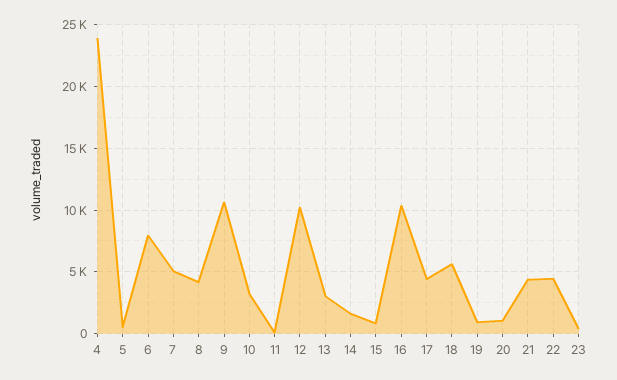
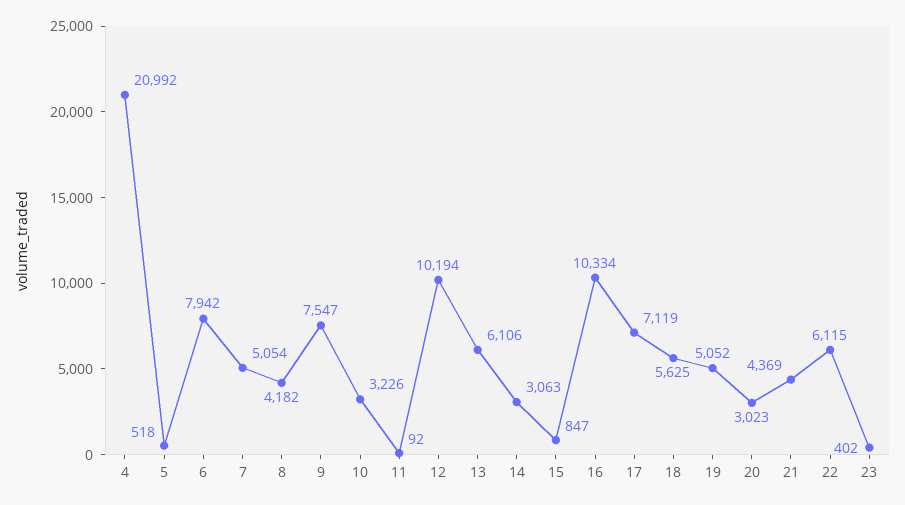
  {
-   "4": 24000,
+   "4": 20992,
    "5": 518,
    "6": 7942,
    "7": 5054,
    "8": 4182,
-   "9": 10500,
+   "9": 7547,
    "10": 3226,
    "11": 92,
    "12": 10194,
-   "13": 3000,
+   "13": 6106,
-   "14": 1500,
+   "14": 3063,
    "15": 847,
    "16": 10334,
-   "17": 4500,
+   "17": 7119,
    "18": 5625,
-   "19": 1000,
+   "19": 5052,
-   "20": 1000,
+   "20": 3023,
    "21": 4369,
-   "22": 4500,
+   "22": 6115,
    "23": 402
  }

